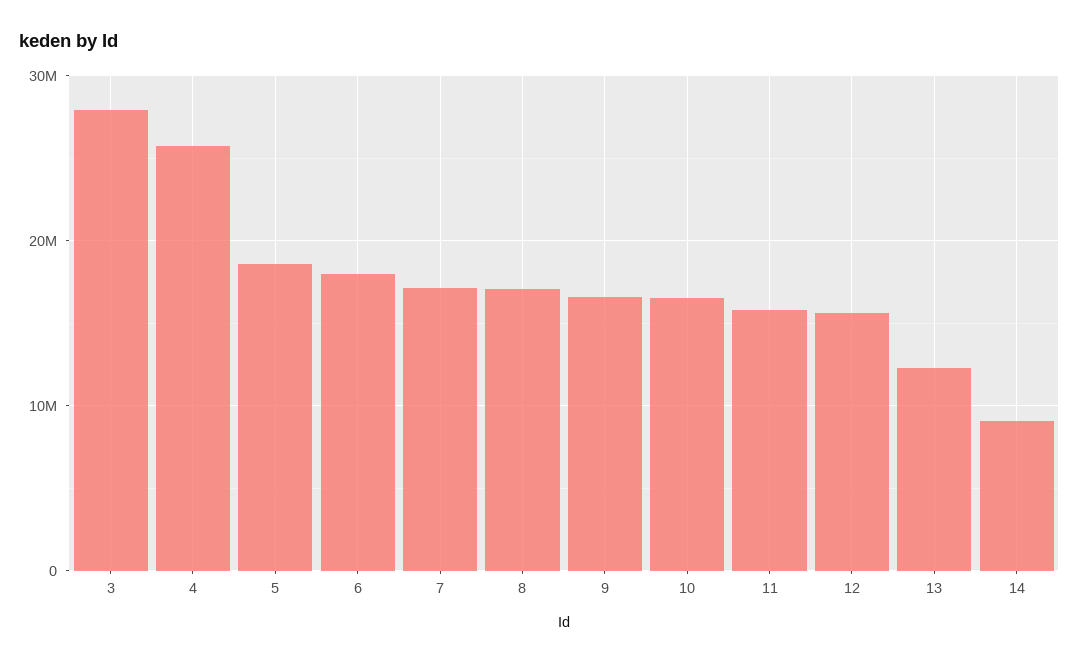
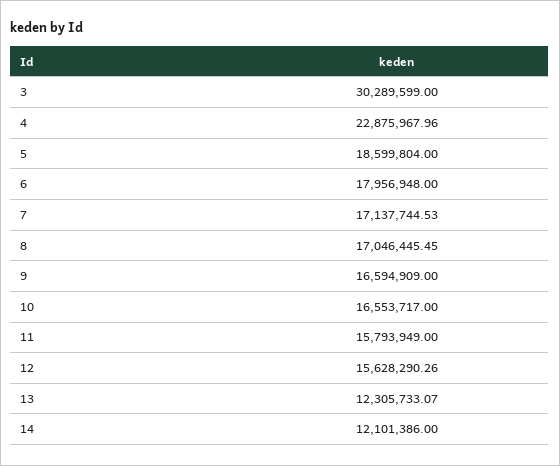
  {
-   "3": 28000000,
+   "3": 30289599,
-   "4": 26000000,
+   "4": 22875967.96,
    "5": 18599804,
    "6": 17956948,
    "7": 17137744.53,
    "8": 17046445.45,
    "9": 16594909,
    "10": 16553717,
    "11": 15793949,
    "12": 15628290.26,
    "13": 12305733.07,
-   "14": 9000000
+   "14": 12101386
  }

